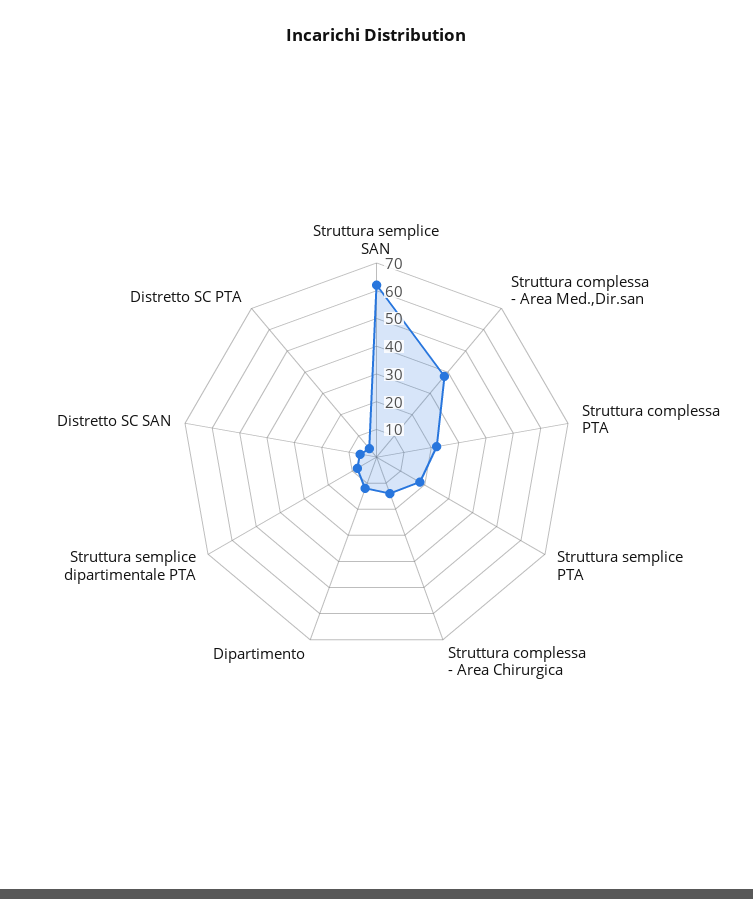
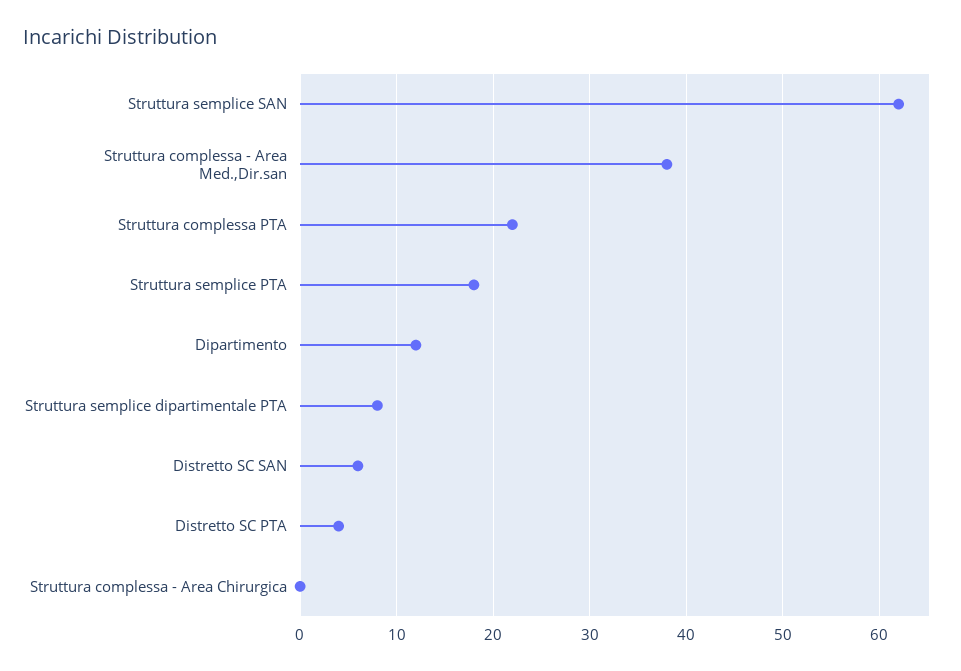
  {
    "Struttura semplice SAN": 62,
    "Struttura complessa - Area Med.,Dir.san": 38,
    "Struttura complessa PTA": 22,
    "Struttura semplice PTA": 18,
-   "Struttura complessa - Area Chirurgica": 15,
+   "Struttura complessa - Area Chirurgica": 0,
    "Dipartimento": 12,
    "Struttura semplice dipartimentale PTA": 8,
    "Distretto SC SAN": 6,
    "Distretto SC PTA": 4
  }

